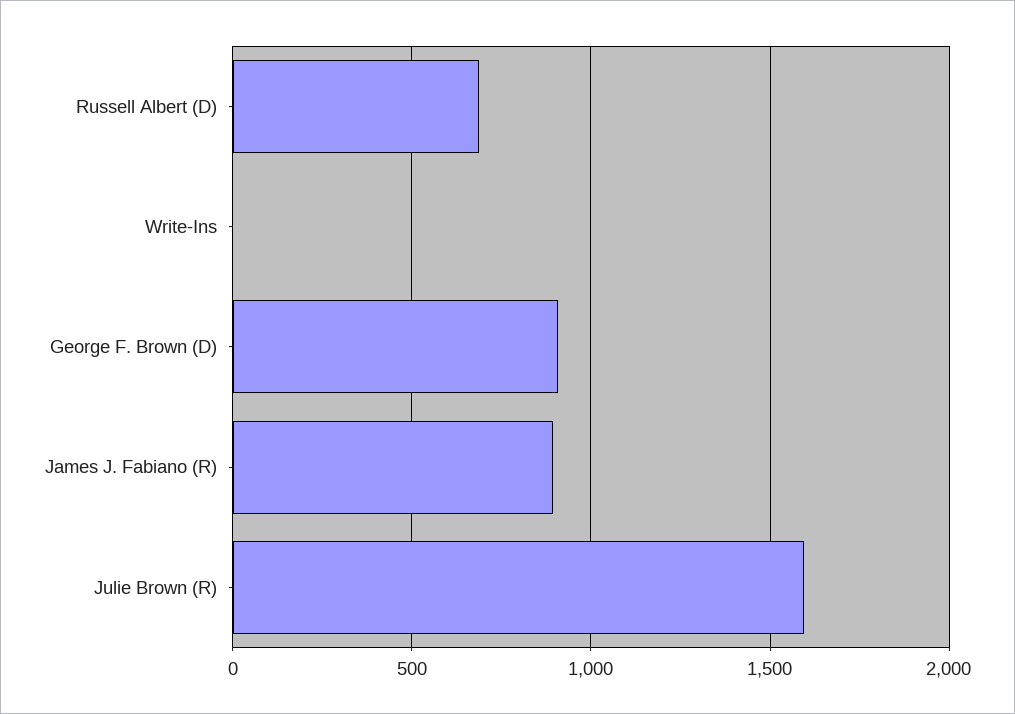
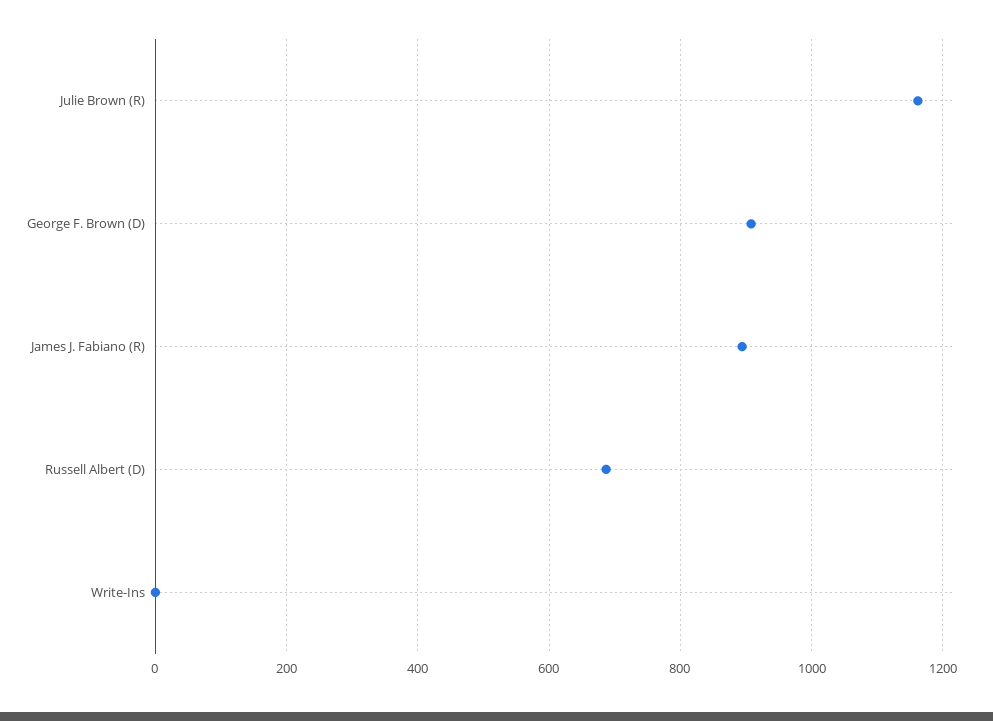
  {
    "Russell Albert (D)": 680,
    "Write-Ins": 0,
    "George F. Brown (D)": 900,
    "James J. Fabiano (R)": 900,
-   "Julie Brown (R)": 1600
+   "Julie Brown (R)": 1160
  }

